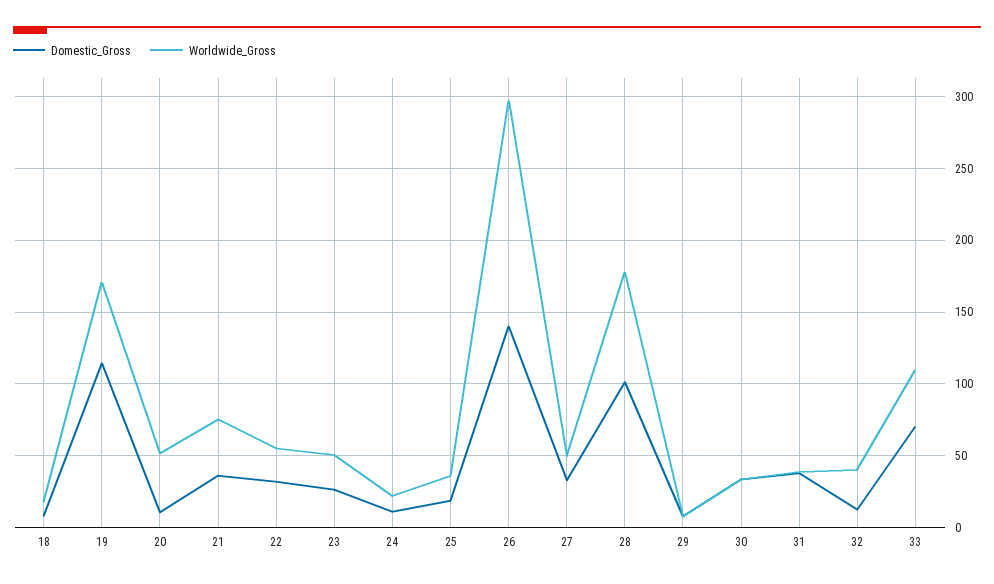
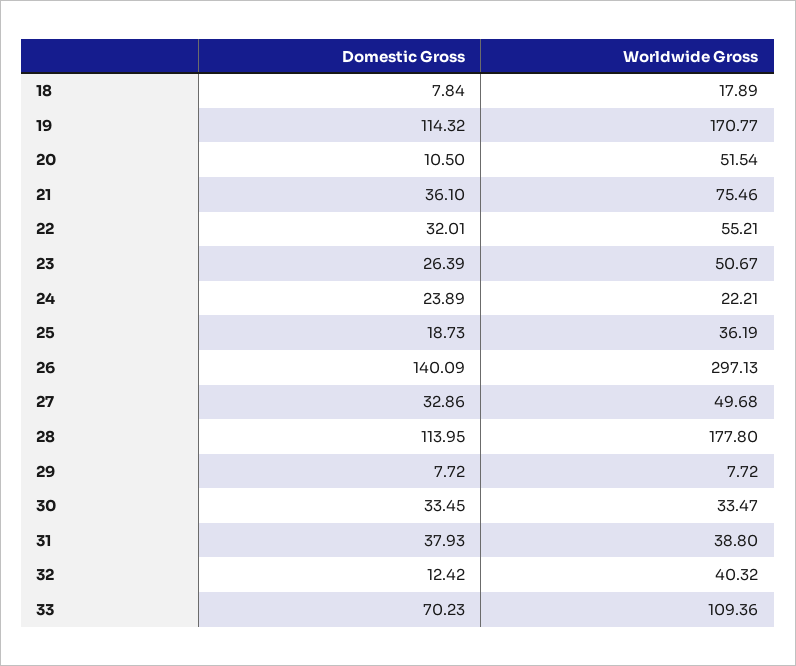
  {
    "Domestic_Gross": {
      "18": 7.84,
      "19": 114.32,
      "20": 10.5,
      "21": 36.1,
      "22": 32.01,
      "23": 26.39,
-     "24": 10,
+     "24": 23.89,
      "25": 18.73,
      "26": 140.09,
      "27": 32.86,
-     "28": 100,
+     "28": 113.95,
      "29": 7.72,
      "30": 33.45,
      "31": 37.93,
      "32": 12.42,
      "33": 70.23
    },
    "Worldwide_Gross": {
      "18": 17.89,
      "19": 170.77,
      "20": 51.54,
      "21": 75.46,
      "22": 55.21,
      "23": 50.67,
      "24": 22.21,
      "25": 36.19,
      "26": 297.13,
      "27": 49.68,
      "28": 177.8,
      "29": 7.72,
      "30": 33.47,
      "31": 38.8,
      "32": 40.32,
      "33": 109.36
    }
  }

